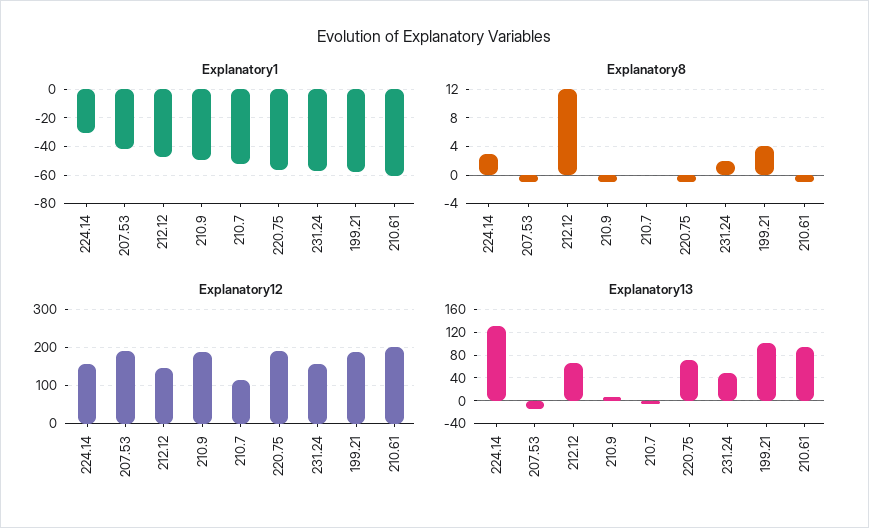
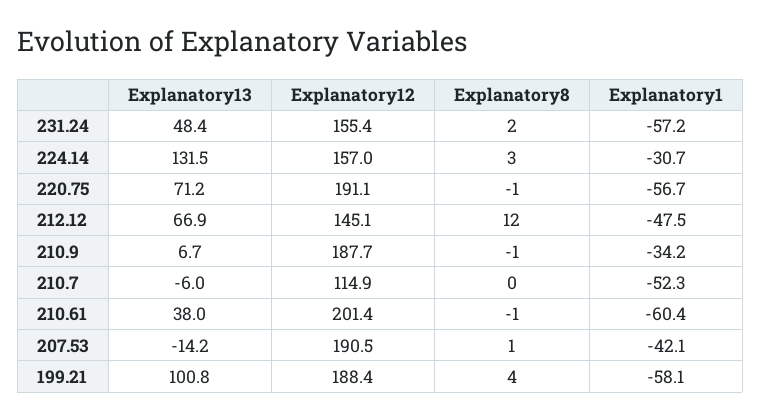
  {
    "Explanatory1": {
      "224.14": -30.7,
      "207.53": -42.1,
      "212.12": -47.5,
-     "210.9": -50,
+     "210.9": -34.2,
      "210.7": -52.3,
      "220.75": -56.7,
      "231.24": -57.2,
      "199.21": -58.1,
      "210.61": -60.4
    },
    "Explanatory8": {
      "224.14": 3,
-     "207.53": -1,
+     "207.53": 1,
      "212.12": 12,
      "210.9": -1,
      "210.7": 0,
      "220.75": -1,
      "231.24": 2,
      "199.21": 4,
      "210.61": -1
    },
    "Explanatory12": {
      "224.14": 157,
      "207.53": 190.5,
      "212.12": 145.1,
      "210.9": 187.7,
      "210.7": 114.9,
      "220.75": 191.1,
      "231.24": 155.4,
      "199.21": 188.4,
      "210.61": 201.4
    },
    "Explanatory13": {
      "224.14": 131.5,
      "207.53": -14.2,
      "212.12": 66.9,
      "210.9": 6.7,
      "210.7": -6,
      "220.75": 71.2,
      "231.24": 48.4,
      "199.21": 100.8,
-     "210.61": 100
+     "210.61": 38
    }
  }

